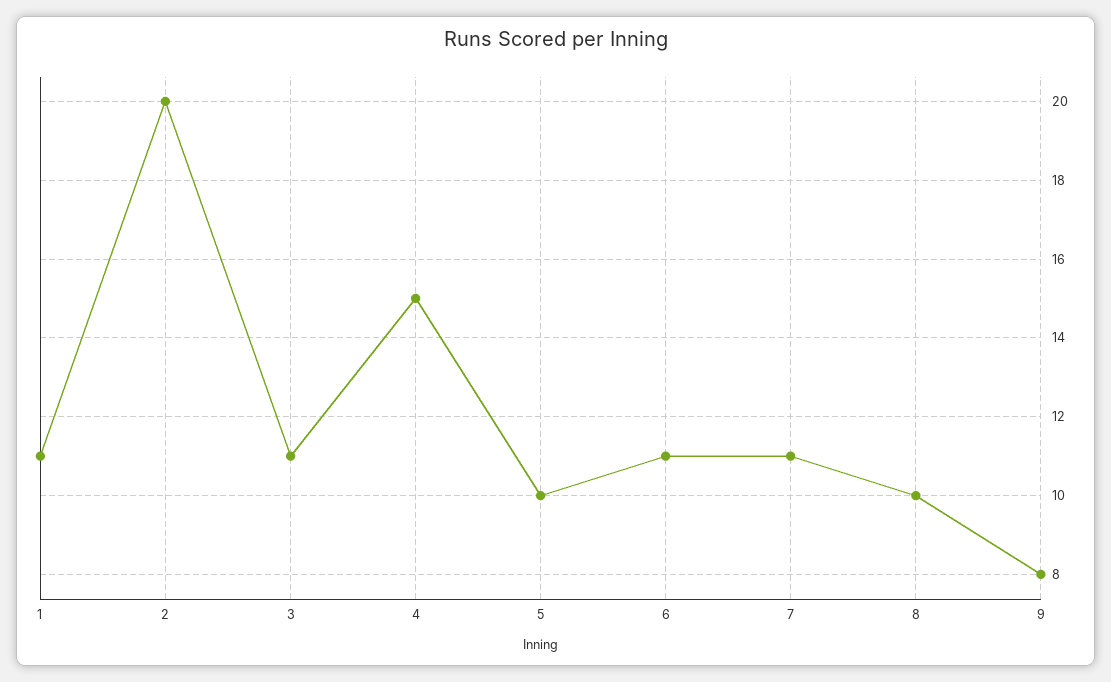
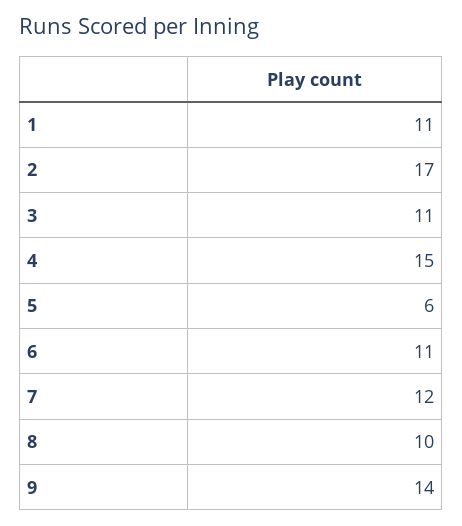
  {
    "1": 11,
-   "2": 20,
+   "2": 17,
    "3": 11,
    "4": 15,
-   "5": 10,
+   "5": 6,
    "6": 11,
-   "7": 11,
+   "7": 12,
    "8": 10,
-   "9": 8
+   "9": 14
  }

